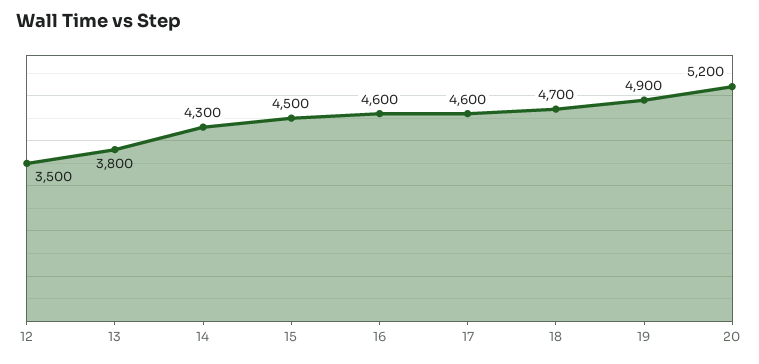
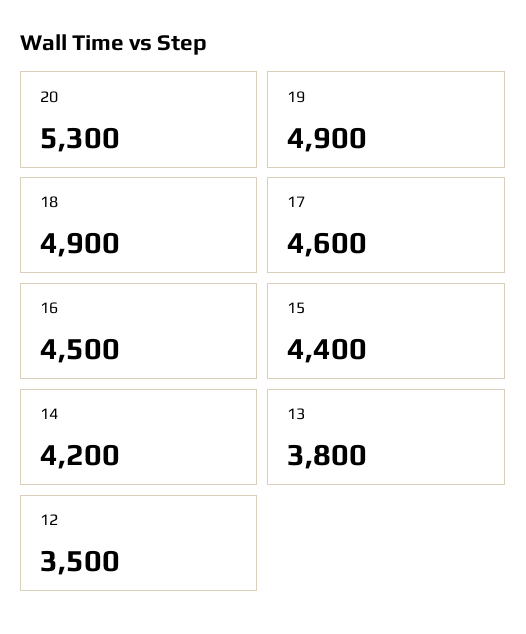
  {
    "12": 3500,
    "13": 3800,
-   "14": 4300,
+   "14": 4200,
-   "15": 4500,
+   "15": 4400,
-   "16": 4600,
+   "16": 4500,
    "17": 4600,
-   "18": 4700,
+   "18": 4900,
    "19": 4900,
-   "20": 5200
+   "20": 5300
  }

